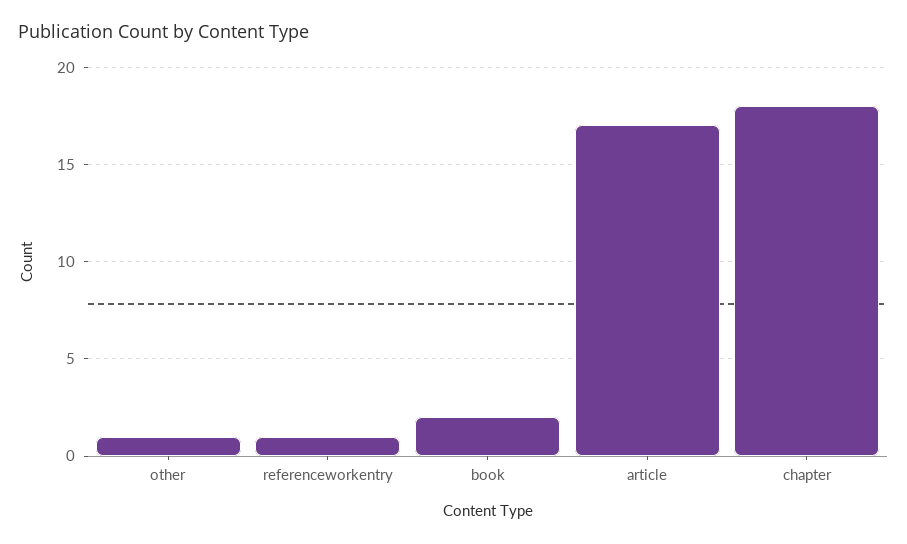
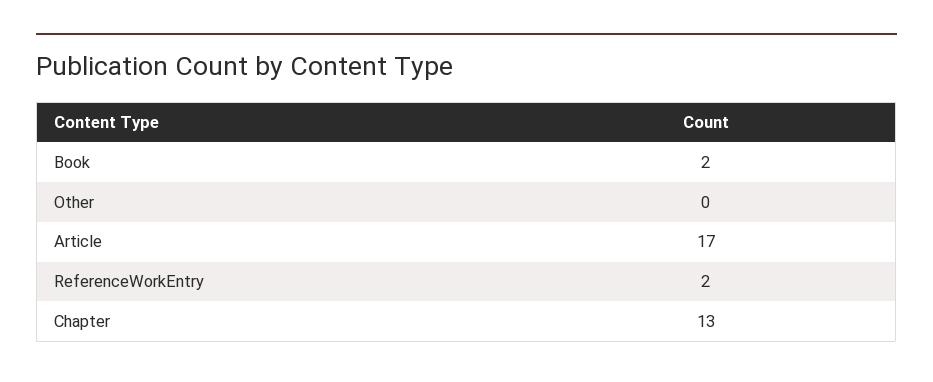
  {
-   "other": 1,
+   "other": 0,
-   "referenceworkentry": 1,
+   "referenceworkentry": 2,
    "book": 2,
    "article": 17,
-   "chapter": 18
+   "chapter": 13
  }

